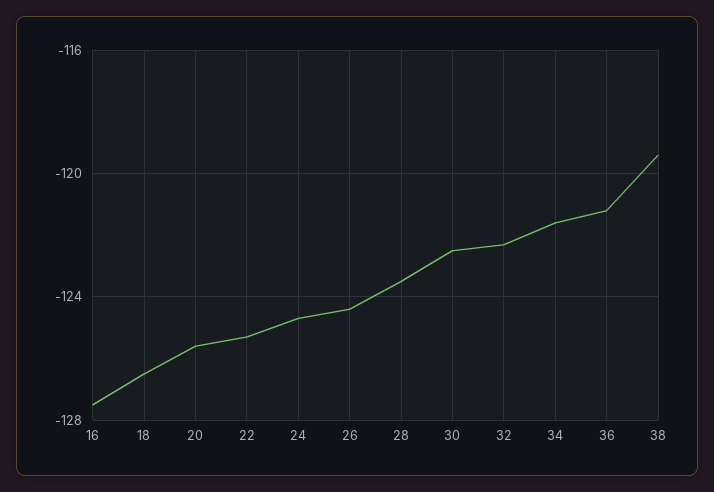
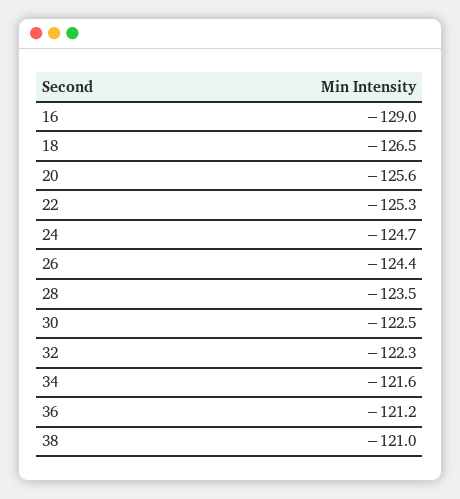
  {
-   "16": -127.5,
+   "16": -129,
    "18": -126.5,
    "20": -125.6,
    "22": -125.3,
    "24": -124.7,
    "26": -124.4,
    "28": -123.5,
    "30": -122.5,
    "32": -122.3,
    "34": -121.6,
    "36": -121.2,
-   "38": -119.5
+   "38": -121
  }

